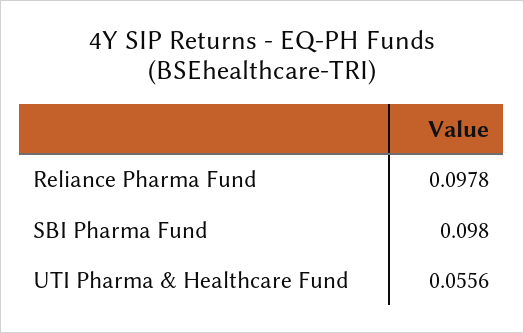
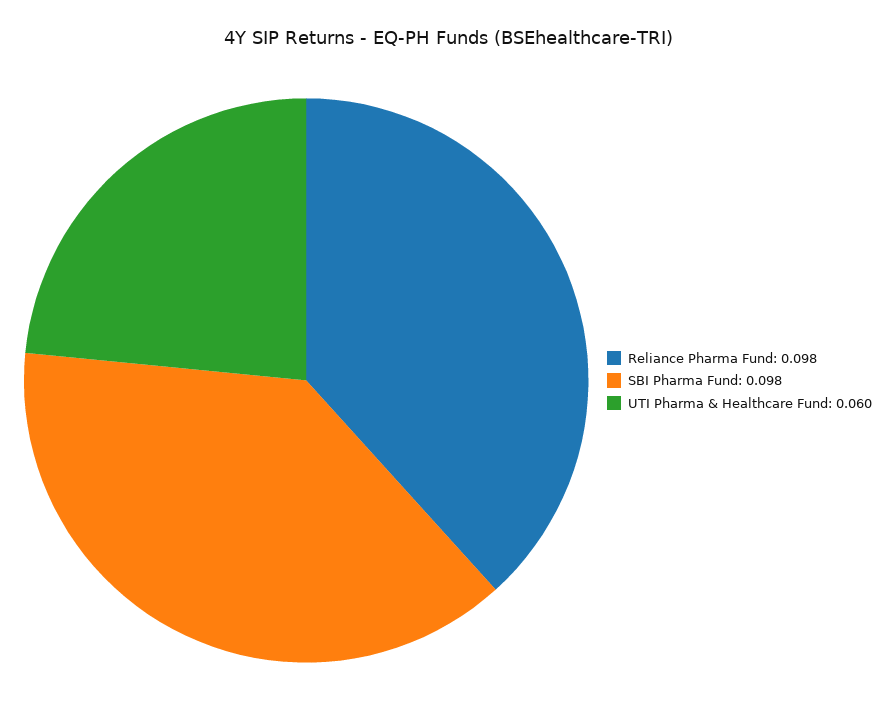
  {
    "Reliance Pharma Fund": 0.0978,
    "SBI Pharma Fund": 0.098,
-   "UTI Pharma & Healthcare Fund": 0.0556
+   "UTI Pharma & Healthcare Fund": 0.06
  }

